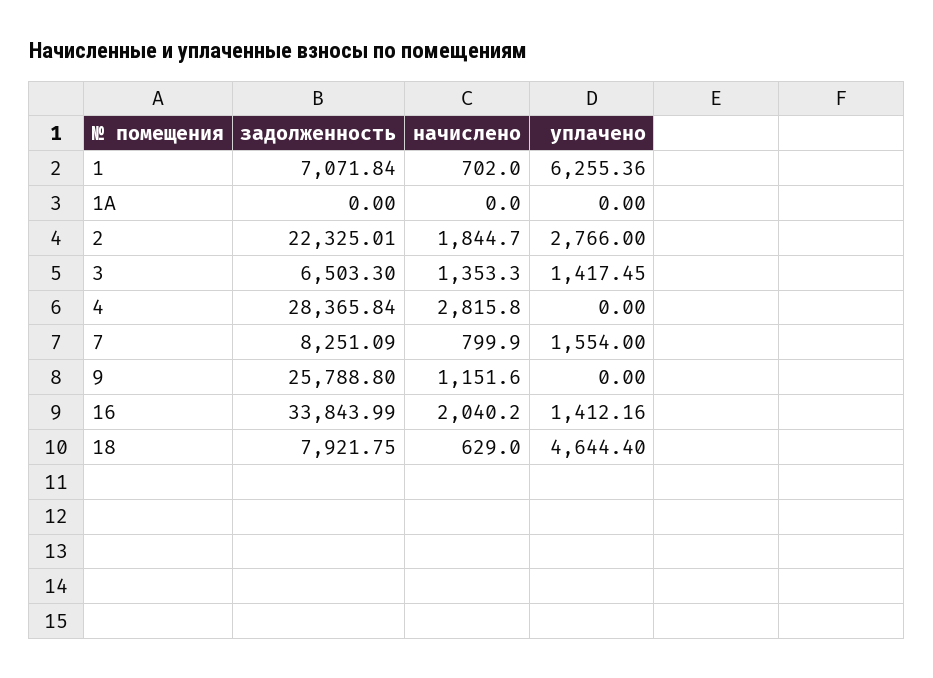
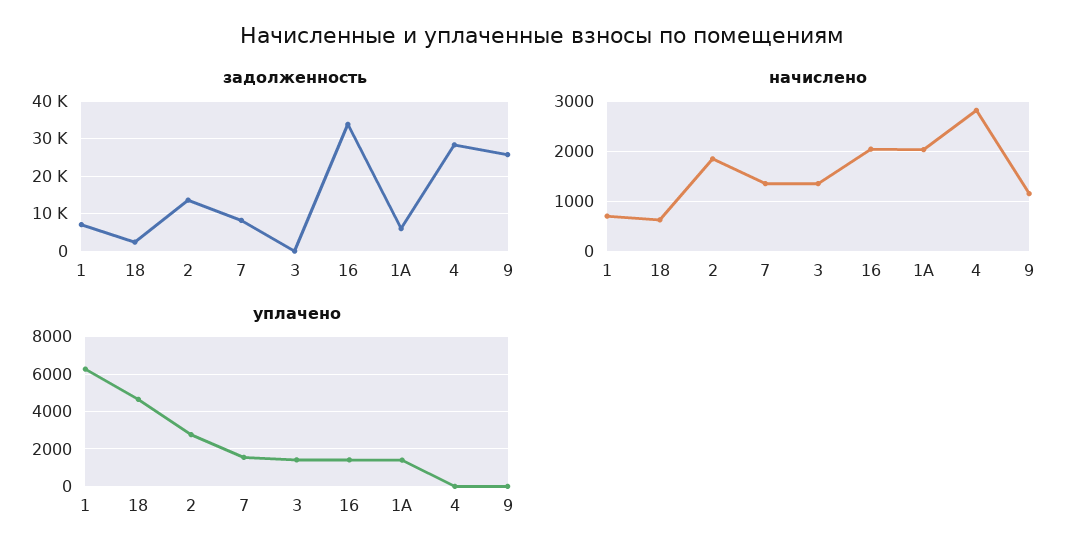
  {
    "задолженность": {
      "1": 7071.84,
-     "1А": 0,
+     "1А": 6000,
-     "2": 22325.01,
+     "2": 14000,
-     "3": 6503.3,
+     "3": 0,
      "4": 28365.84,
      "7": 8251.09,
      "9": 25788.8,
      "16": 33843.99,
-     "18": 7921.75
+     "18": 2000
    },
    "начислено": {
      "1": 702,
-     "1А": 0,
+     "1А": 2000,
      "2": 1844.7,
      "3": 1353.3,
      "4": 2815.8,
-     "7": 799.9,
+     "7": 1400,
      "9": 1151.6,
      "16": 2040.2,
      "18": 629
    },
    "уплачено": {
      "1": 6255.36,
-     "1А": 0,
+     "1А": 1500,
      "2": 2766,
      "3": 1417.45,
      "4": 0,
      "7": 1554,
      "9": 0,
      "16": 1412.16,
      "18": 4644.4
    }
  }

